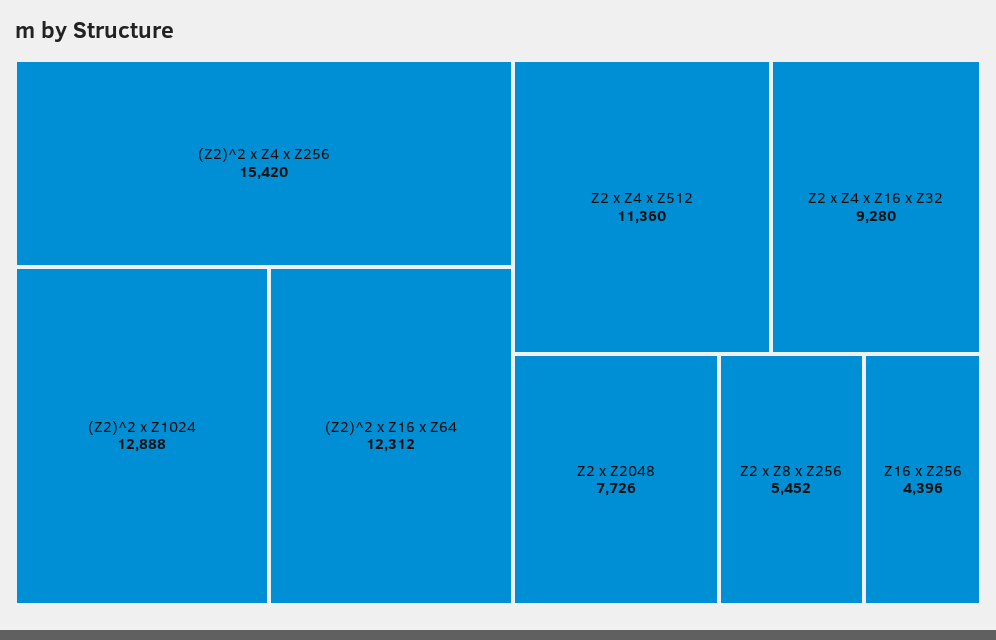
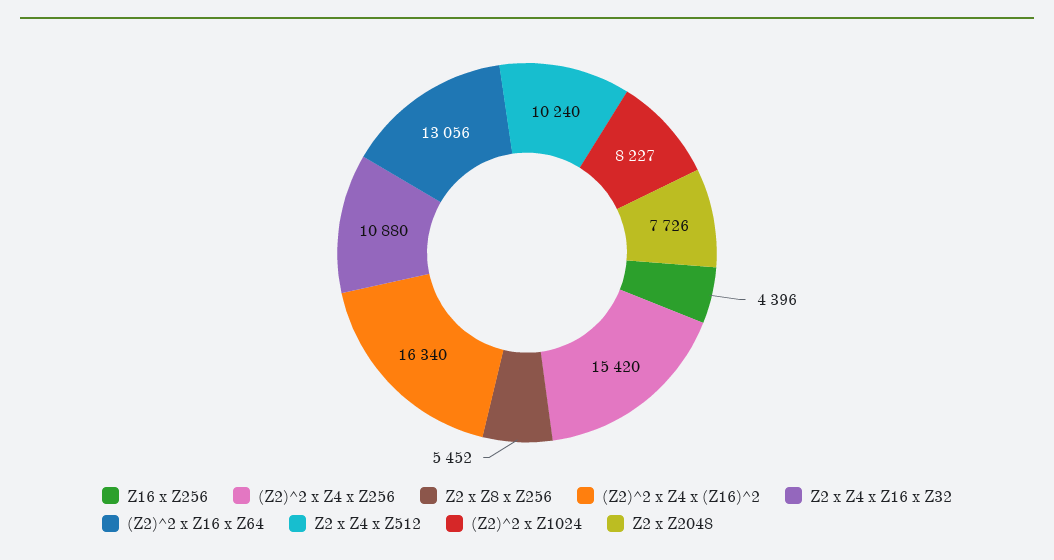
  {
    "(Z2)^2 x Z4 x Z256": 15420,
-   "(Z2)^2 x Z1024": 12888,
+   "(Z2)^2 x Z1024": 8227,
-   "(Z2)^2 x Z16 x Z64": 12312,
+   "(Z2)^2 x Z16 x Z64": 13056,
-   "Z2 x Z4 x Z512": 11360,
+   "Z2 x Z4 x Z512": 10240,
-   "Z2 x Z4 x Z16 x Z32": 9280,
+   "Z2 x Z4 x Z16 x Z32": 10880,
    "Z2 x Z2048": 7726,
    "Z2 x Z8 x Z256": 5452,
-   "Z16 x Z256": 4396
+   "Z16 x Z256": 4396,
+   "(Z2)^2 x Z4 x (Z16)^2": 16340
  }

